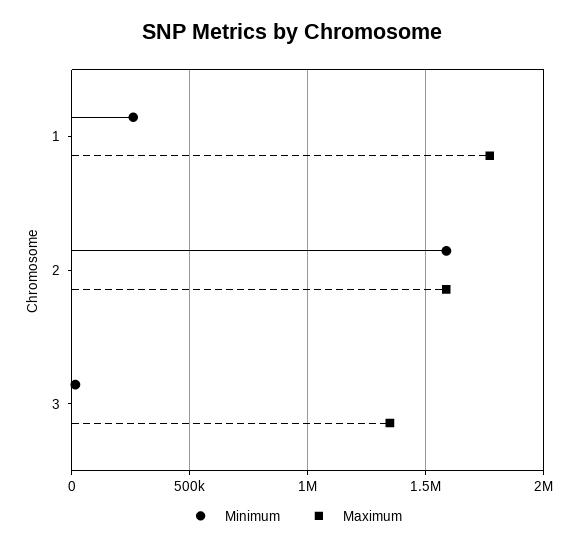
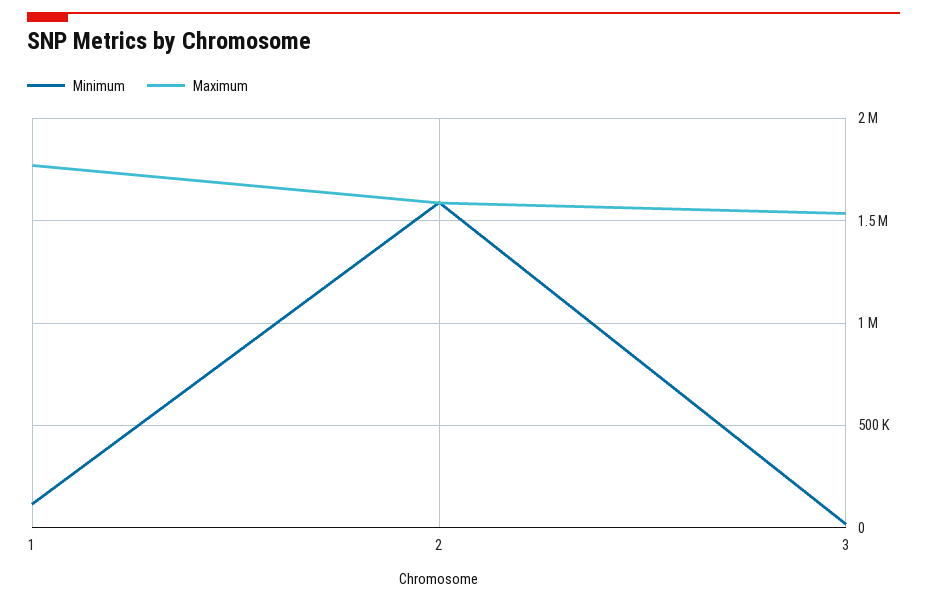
  {
    "Minimum": {
-     "1": 250000,
+     "1": 100000,
      "2": 1600000,
      "3": 0
    },
    "Maximum": {
      "1": 1750000,
      "2": 1600000,
-     "3": 1350000
+     "3": 1550000
    }
  }

